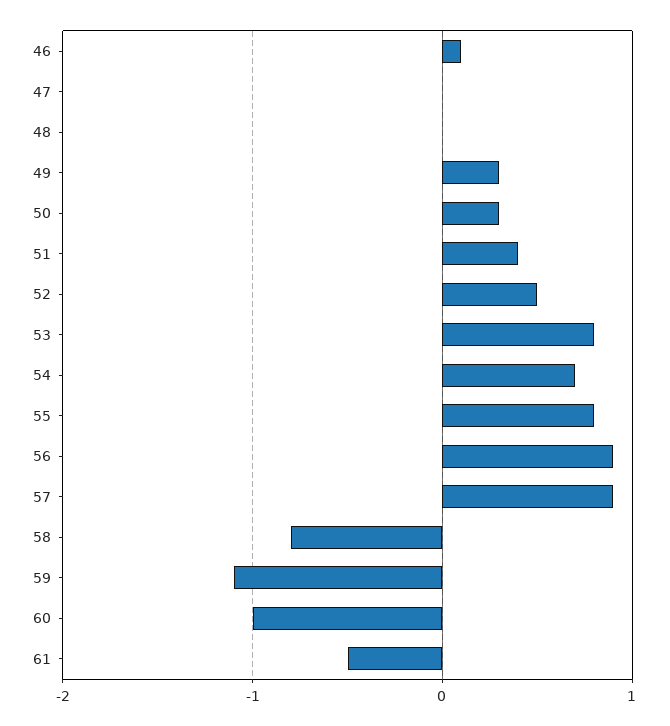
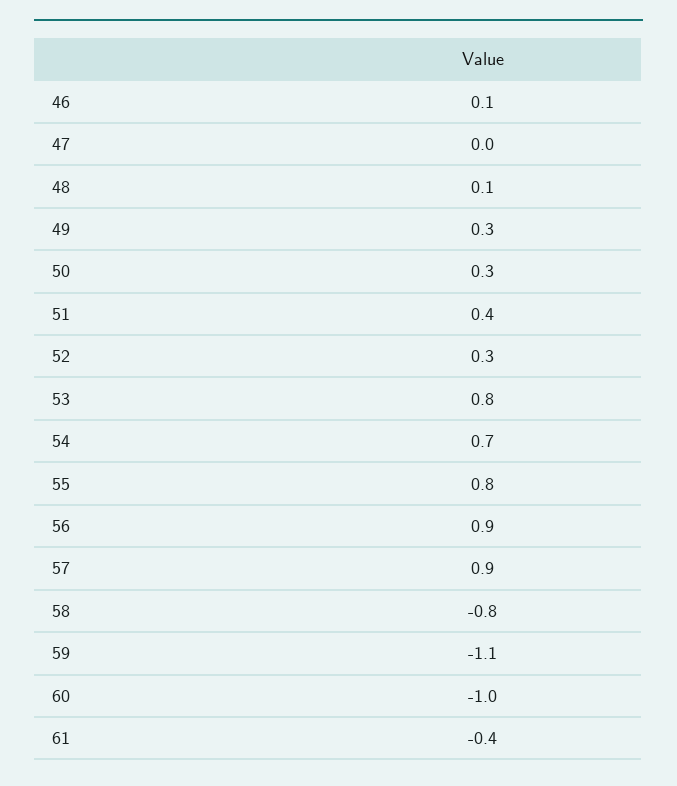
  {
    "46": 0.1,
    "47": 0,
-   "48": 0,
+   "48": 0.1,
    "49": 0.3,
    "50": 0.3,
    "51": 0.4,
-   "52": 0.5,
+   "52": 0.3,
    "53": 0.8,
    "54": 0.7,
    "55": 0.8,
    "56": 0.9,
    "57": 0.9,
    "58": -0.8,
    "59": -1.1,
    "60": -1,
-   "61": -0.5
+   "61": -0.4
  }

